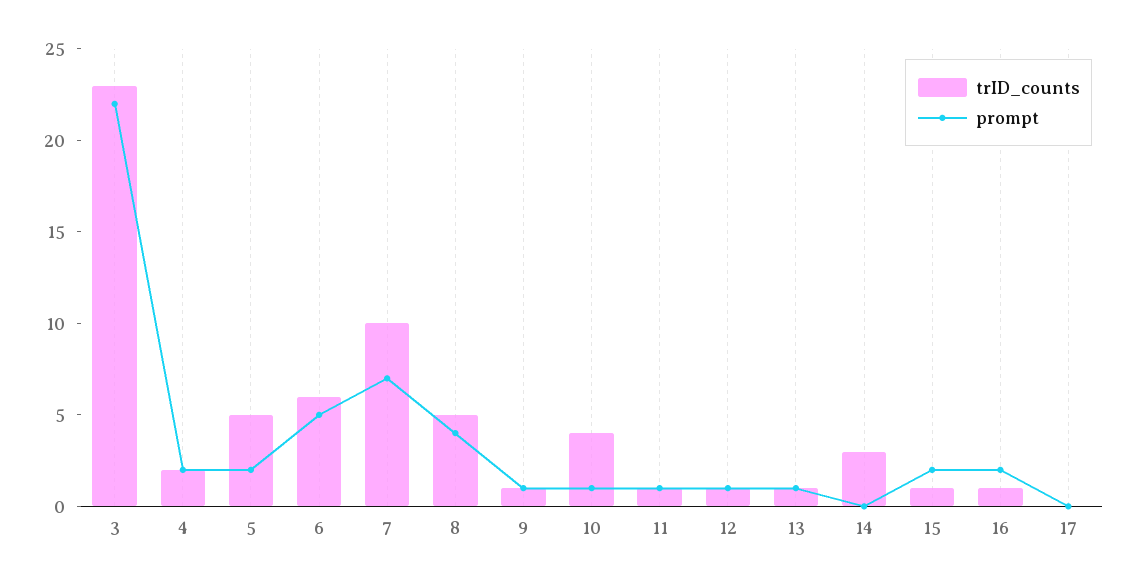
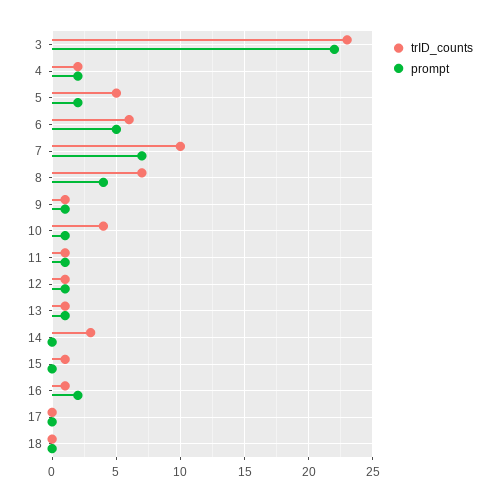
  {
    "trID_counts": {
      "3": 23,
      "4": 2,
      "5": 5,
      "6": 6,
      "7": 10,
-     "8": 5,
+     "8": 7,
      "9": 1,
      "10": 4,
      "11": 1,
      "12": 1,
      "13": 1,
      "14": 3,
      "15": 1,
      "16": 1,
-     "17": 0
+     "17": 0,
+     "18": 0
    },
    "prompt": {
      "3": 22,
      "4": 2,
      "5": 2,
      "6": 5,
      "7": 7,
      "8": 4,
      "9": 1,
      "10": 1,
      "11": 1,
      "12": 1,
      "13": 1,
      "14": 0,
-     "15": 2,
+     "15": 0,
      "16": 2,
-     "17": 0
+     "17": 0,
+     "18": 0
    }
  }

